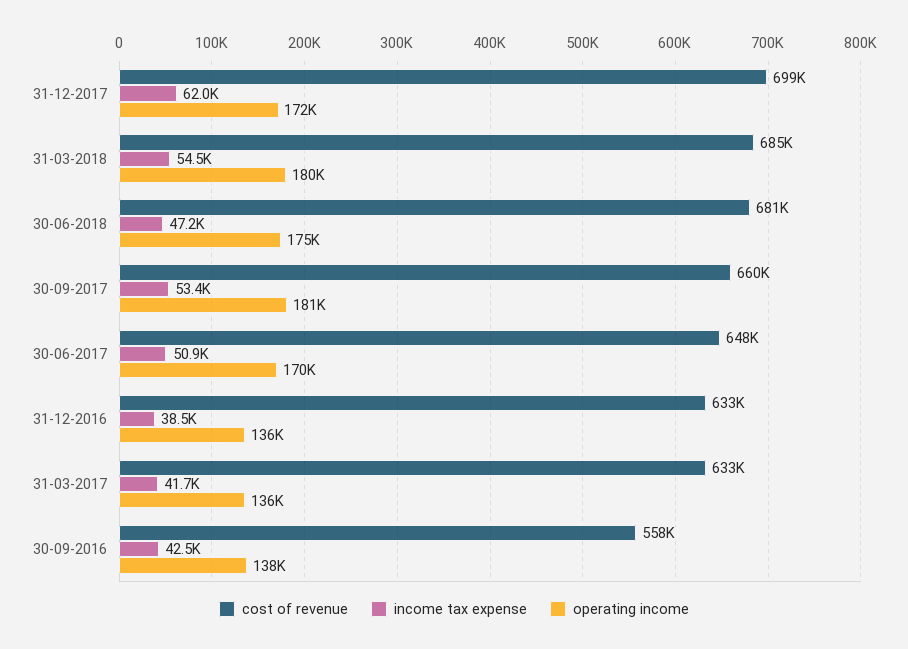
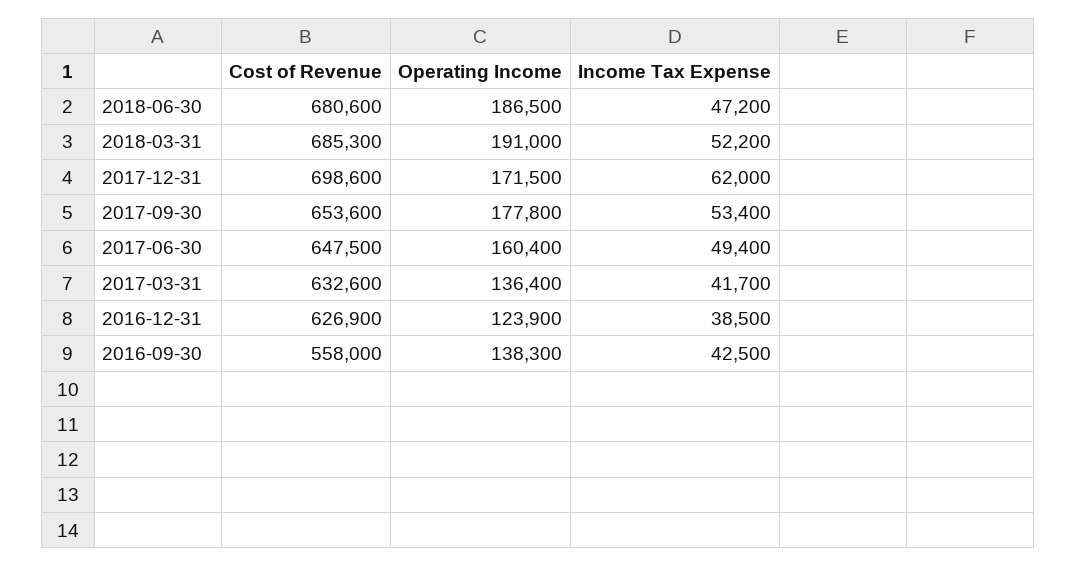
  {
    "cost of revenue": {
      "31-12-2017": 698600,
      "31-03-2018": 685300,
      "30-06-2018": 680600,
-     "30-09-2017": 660000,
+     "30-09-2017": 653600,
      "30-06-2017": 647500,
-     "31-12-2016": 633000,
+     "31-12-2016": 626900,
      "31-03-2017": 632600,
      "30-09-2016": 558000
    },
    "income tax expense": {
      "31-12-2017": 62000,
-     "31-03-2018": 54500,
+     "31-03-2018": 52200,
      "30-06-2018": 47200,
      "30-09-2017": 53400,
-     "30-06-2017": 50900,
+     "30-06-2017": 49400,
      "31-12-2016": 38500,
      "31-03-2017": 41700,
      "30-09-2016": 42500
    },
    "operating income": {
      "31-12-2017": 171500,
-     "31-03-2018": 180000,
+     "31-03-2018": 191000,
-     "30-06-2018": 175000,
+     "30-06-2018": 186500,
-     "30-09-2017": 181000,
+     "30-09-2017": 177800,
-     "30-06-2017": 170000,
+     "30-06-2017": 160400,
-     "31-12-2016": 136000,
+     "31-12-2016": 123900,
      "31-03-2017": 136400,
      "30-09-2016": 138300
    }
  }

